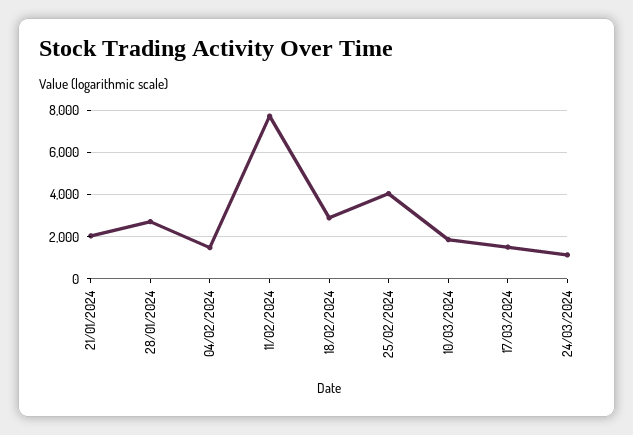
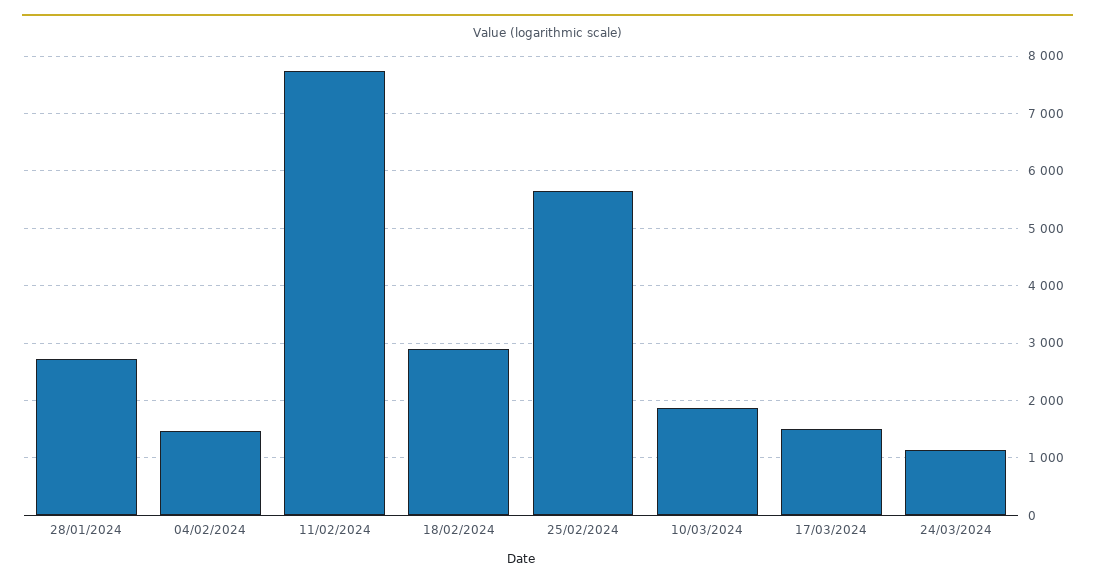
  {
-   "21/01/2024": 2000,
    "28/01/2024": 2800,
    "04/02/2024": 1400,
    "11/02/2024": 7800,
    "18/02/2024": 2800,
-   "25/02/2024": 4000,
+   "25/02/2024": 5600,
    "10/03/2024": 1800,
    "17/03/2024": 1600,
    "24/03/2024": 1200
  }

